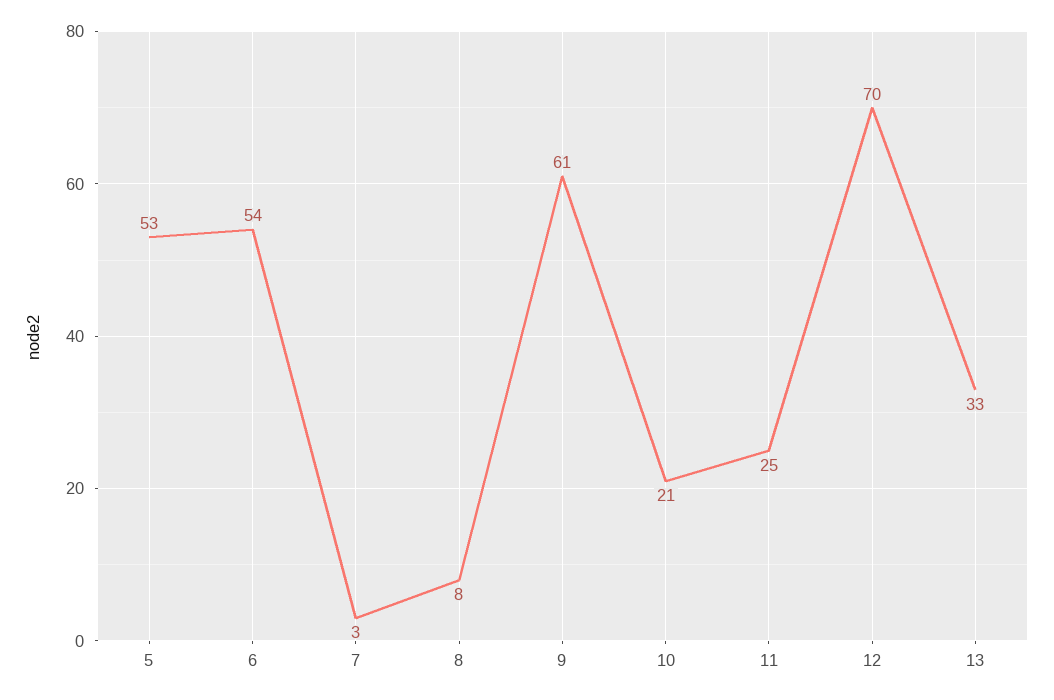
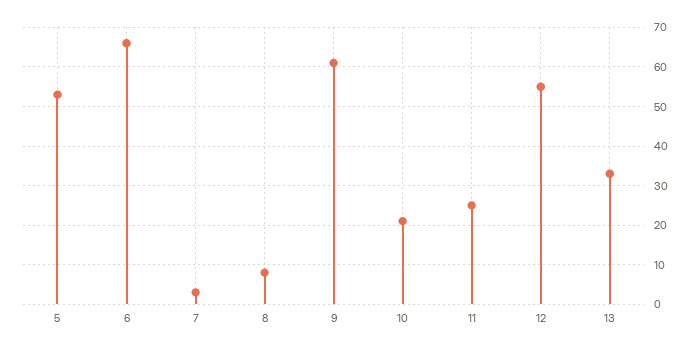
  {
    "5": 53,
-   "6": 54,
+   "6": 65,
    "7": 3,
    "8": 8,
    "9": 61,
    "10": 21,
    "11": 25,
-   "12": 70,
+   "12": 55,
    "13": 33
  }

